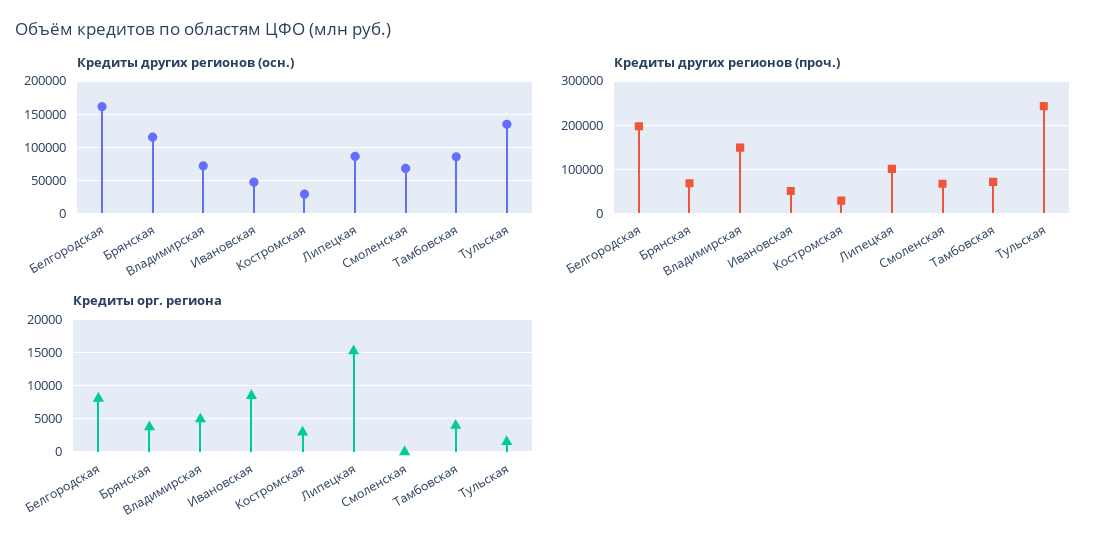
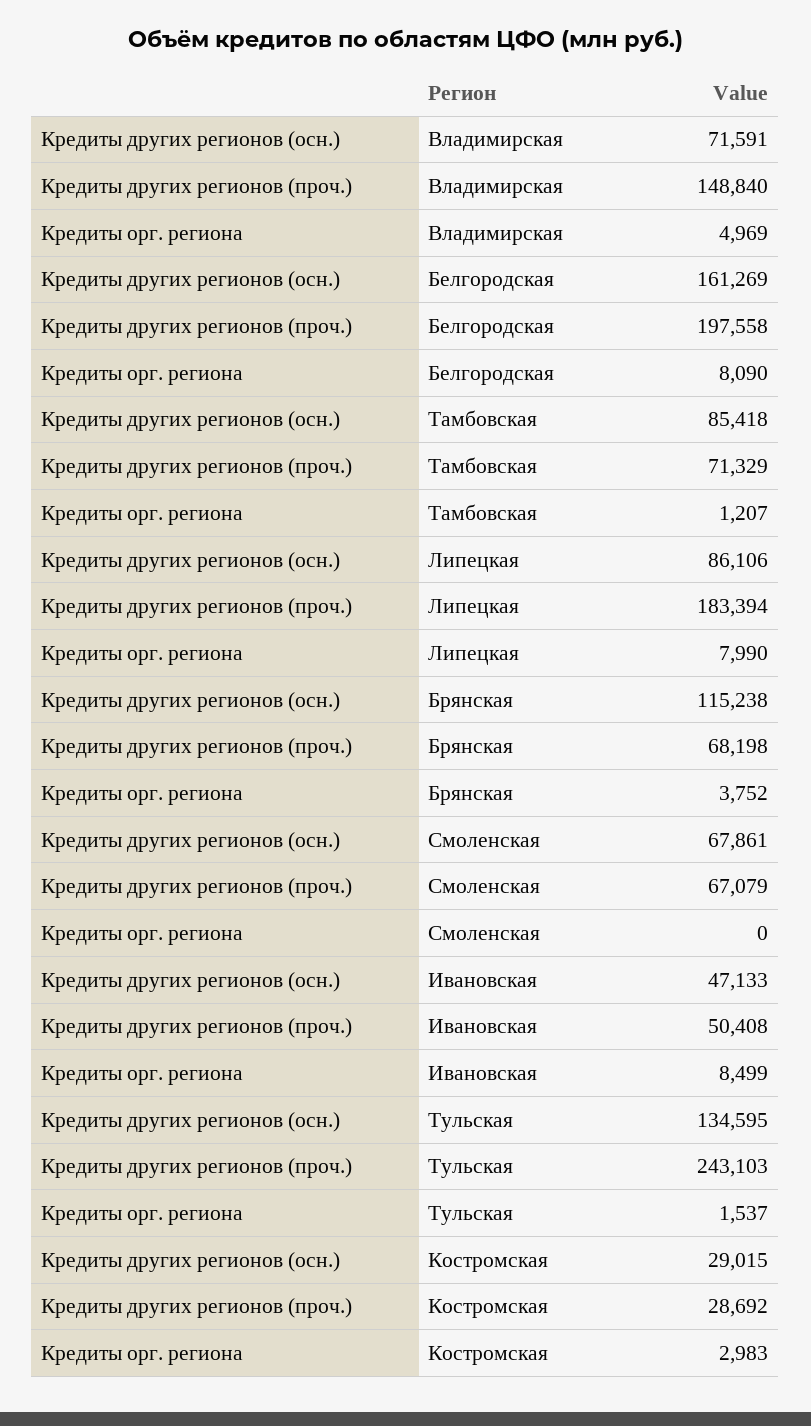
  {
    "Кредиты других регионов (осн.)": {
      "Белгородская": 161269,
      "Брянская": 115238,
      "Владимирская": 71591,
      "Ивановская": 47133,
      "Костромская": 29015,
      "Липецкая": 86106,
      "Смоленская": 67861,
      "Тамбовская": 85418,
      "Тульская": 134595
    },
    "Кредиты других регионов (проч.)": {
      "Белгородская": 197558,
      "Брянская": 68198,
      "Владимирская": 148840,
      "Ивановская": 50408,
      "Костромская": 28692,
-     "Липецкая": 100000,
+     "Липецкая": 183394,
      "Смоленская": 67079,
      "Тамбовская": 71329,
      "Тульская": 243103
    },
    "Кредиты орг. региона": {
      "Белгородская": 8090,
      "Брянская": 3752,
      "Владимирская": 4969,
      "Ивановская": 8499,
      "Костромская": 2983,
-     "Липецкая": 15000,
+     "Липецкая": 7990,
      "Смоленская": 0,
-     "Тамбовская": 4000,
+     "Тамбовская": 1207,
      "Тульская": 1537
    }
  }

